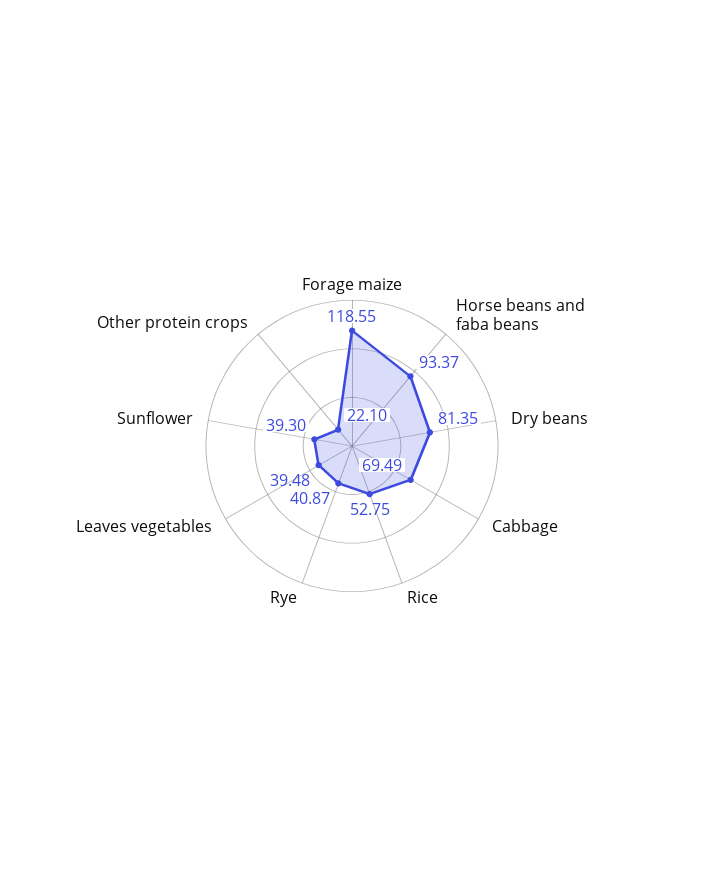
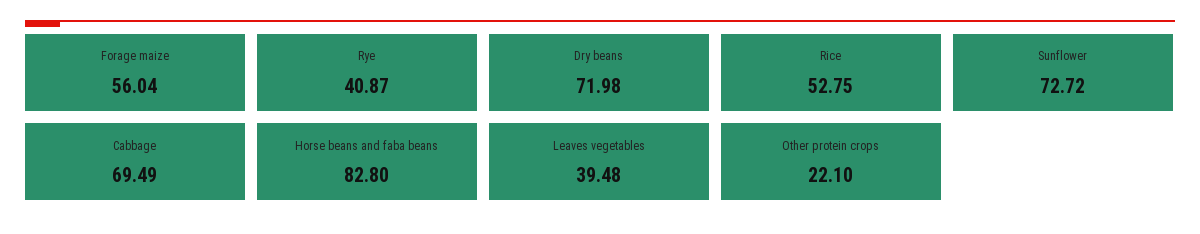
  {
-   "Forage maize": 118.55,
+   "Forage maize": 56.04,
-   "Horse beans and faba beans": 93.37,
+   "Horse beans and faba beans": 82.8,
-   "Dry beans": 81.35,
+   "Dry beans": 71.98,
    "Cabbage": 69.49,
    "Rice": 52.75,
    "Rye": 40.87,
    "Leaves vegetables": 39.48,
-   "Sunflower": 39.3,
+   "Sunflower": 72.72,
    "Other protein crops": 22.1
  }

